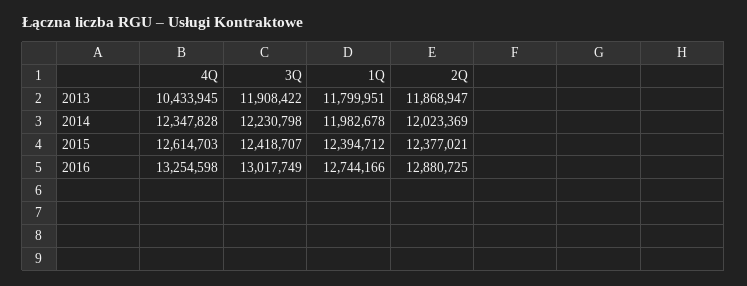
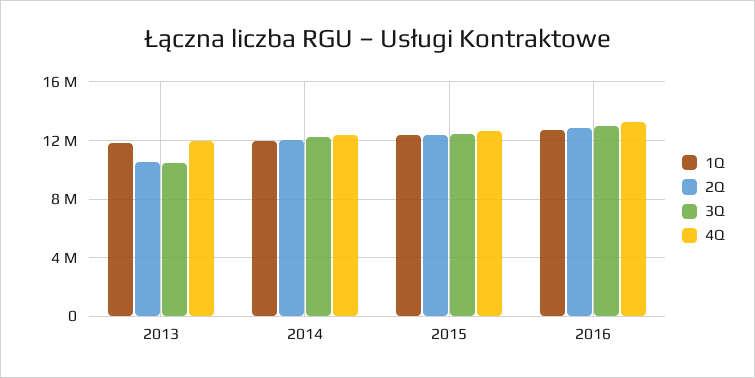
  {
    "4Q": {
-     "2013": 10433945,
+     "2013": 12000000,
      "2014": 12347828,
      "2015": 12614703,
      "2016": 13254598
    },
    "3Q": {
-     "2013": 11908422,
+     "2013": 10500000,
      "2014": 12230798,
      "2015": 12418707,
      "2016": 13017749
    },
    "1Q": {
      "2013": 11799951,
      "2014": 11982678,
      "2015": 12394712,
      "2016": 12744166
    },
    "2Q": {
-     "2013": 11868947,
+     "2013": 10500000,
      "2014": 12023369,
      "2015": 12377021,
      "2016": 12880725
    }
  }

